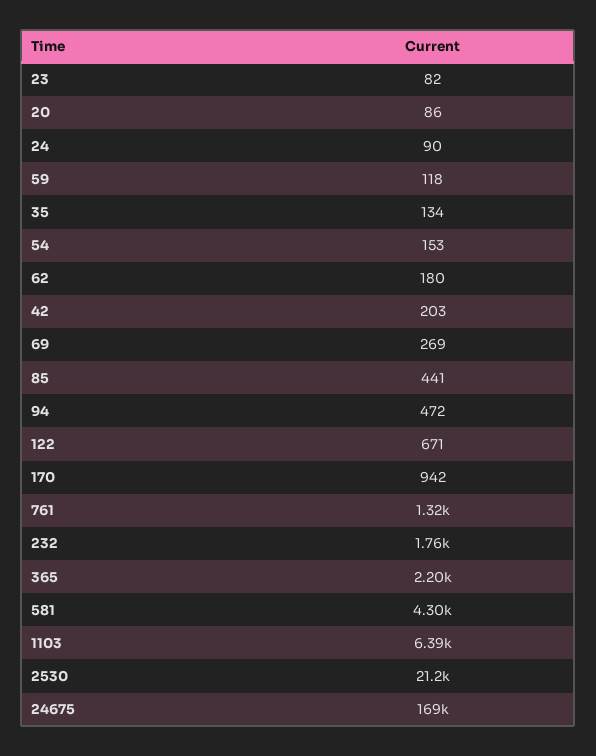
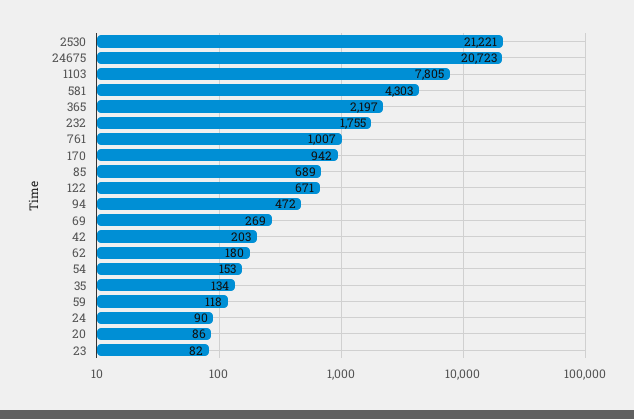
  {
    "23": 82,
    "20": 86,
    "24": 90,
    "59": 118,
    "35": 134,
    "54": 153,
    "62": 180,
    "42": 203,
    "69": 269,
-   "85": 441,
+   "85": 689,
    "94": 472,
    "122": 671,
    "170": 942,
-   "761": 1320,
+   "761": 1007,
    "232": 1755,
    "365": 2197,
    "581": 4303,
-   "1103": 6390,
+   "1103": 7805,
    "2530": 21221,
-   "24675": 169000
+   "24675": 20723
  }

